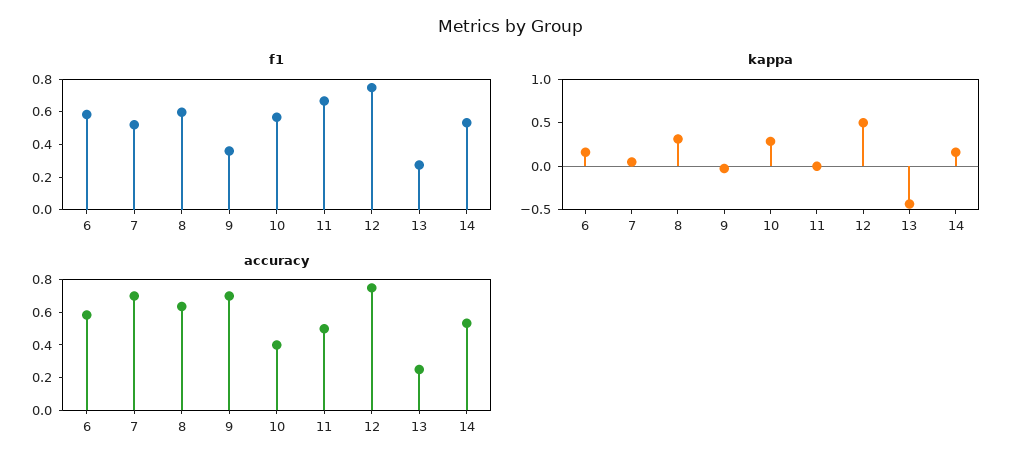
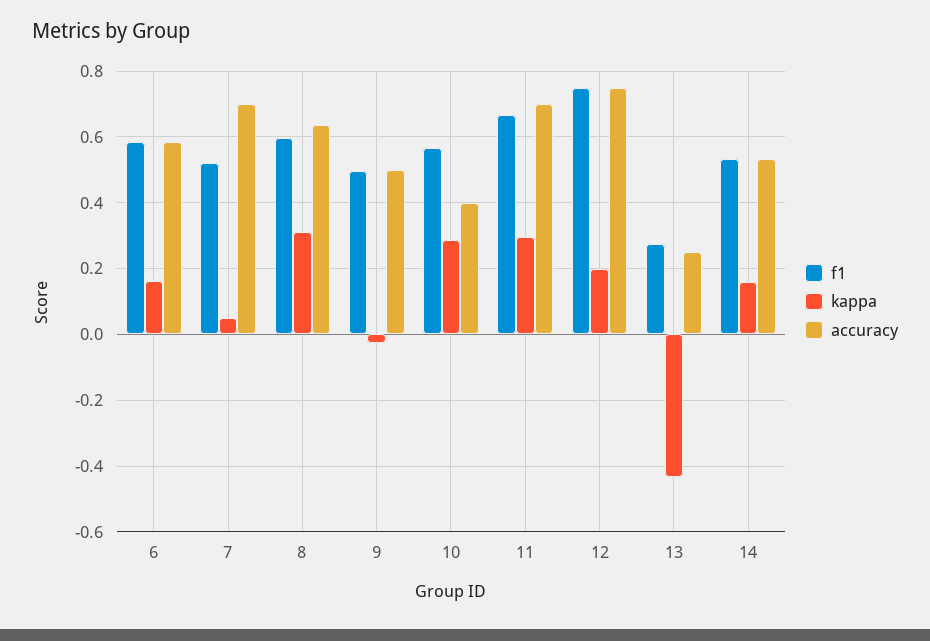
  {
    "f1": {
      "6": 0.58,
      "7": 0.52,
      "8": 0.6,
-     "9": 0.35,
+     "9": 0.5,
      "10": 0.56,
      "11": 0.66,
      "12": 0.74,
      "13": 0.28,
      "14": 0.54
    },
    "kappa": {
      "6": 0.16,
      "7": 0.04,
      "8": 0.32,
      "9": -0.02,
      "10": 0.28,
-     "11": 0,
+     "11": 0.3,
-     "12": 0.5,
+     "12": 0.2,
      "13": -0.44,
      "14": 0.16
    },
    "accuracy": {
      "6": 0.58,
      "7": 0.7,
      "8": 0.64,
-     "9": 0.7,
+     "9": 0.5,
      "10": 0.4,
-     "11": 0.5,
+     "11": 0.7,
      "12": 0.76,
      "13": 0.26,
      "14": 0.54
    }
  }

